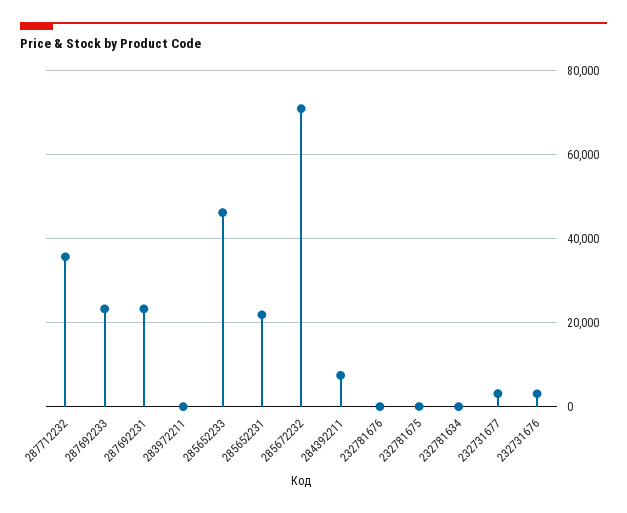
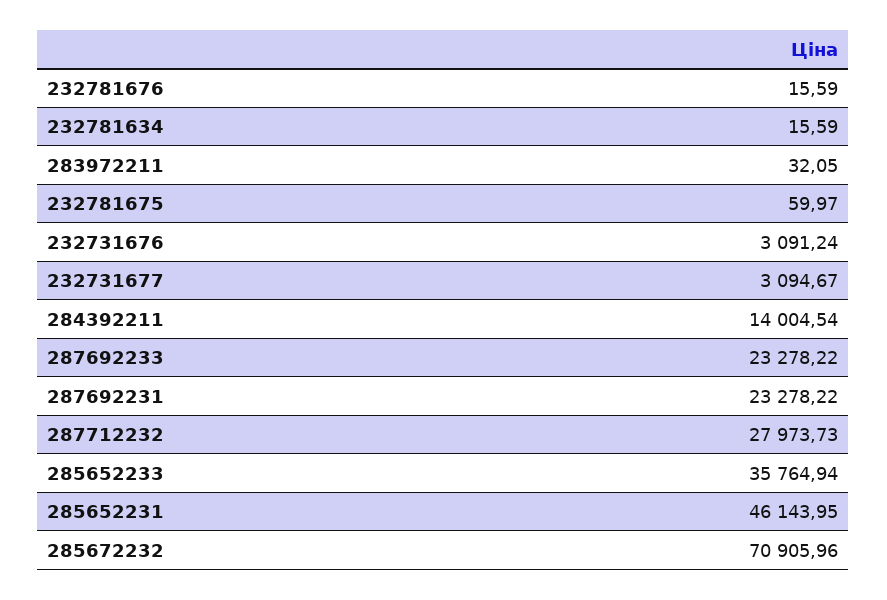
  {
-   "287712232": 36000,
+   "287712232": 27973.73,
    "287692233": 23278.22,
    "287692231": 23278.22,
    "283972211": 32.05,
-   "285652233": 46000,
+   "285652233": 35764.94,
-   "285652231": 22000,
+   "285652231": 46143.95,
    "285672232": 70905.96,
-   "284392211": 8000,
+   "284392211": 14004.54,
    "232781676": 15.59,
    "232781675": 59.97,
    "232781634": 15.59,
    "232731677": 3094.67,
    "232731676": 3091.24
  }

